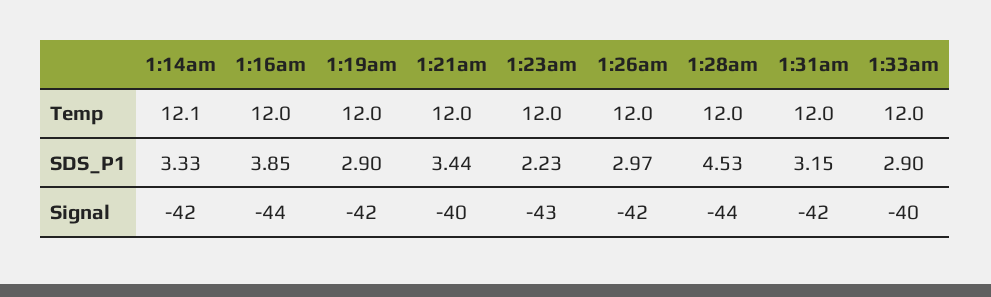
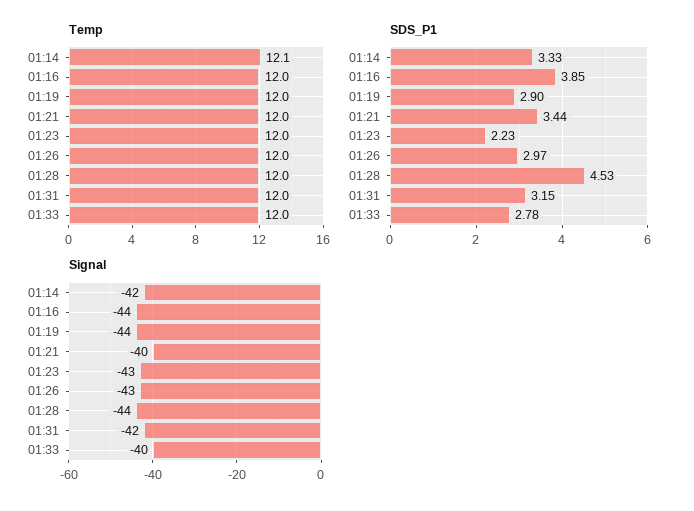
  {
    "Temp": {
      "1:14am": 12.1,
      "1:16am": 12,
      "1:19am": 12,
      "1:21am": 12,
      "1:23am": 12,
      "1:26am": 12,
      "1:28am": 12,
      "1:31am": 12,
      "1:33am": 12
    },
    "SDS_P1": {
      "1:14am": 3.33,
      "1:16am": 3.85,
      "1:19am": 2.9,
      "1:21am": 3.44,
      "1:23am": 2.23,
      "1:26am": 2.97,
      "1:28am": 4.53,
      "1:31am": 3.15,
-     "1:33am": 2.9
+     "1:33am": 2.78
    },
    "Signal": {
      "1:14am": -42,
      "1:16am": -44,
-     "1:19am": -42,
+     "1:19am": -44,
      "1:21am": -40,
      "1:23am": -43,
-     "1:26am": -42,
+     "1:26am": -43,
      "1:28am": -44,
      "1:31am": -42,
      "1:33am": -40
    }
  }

